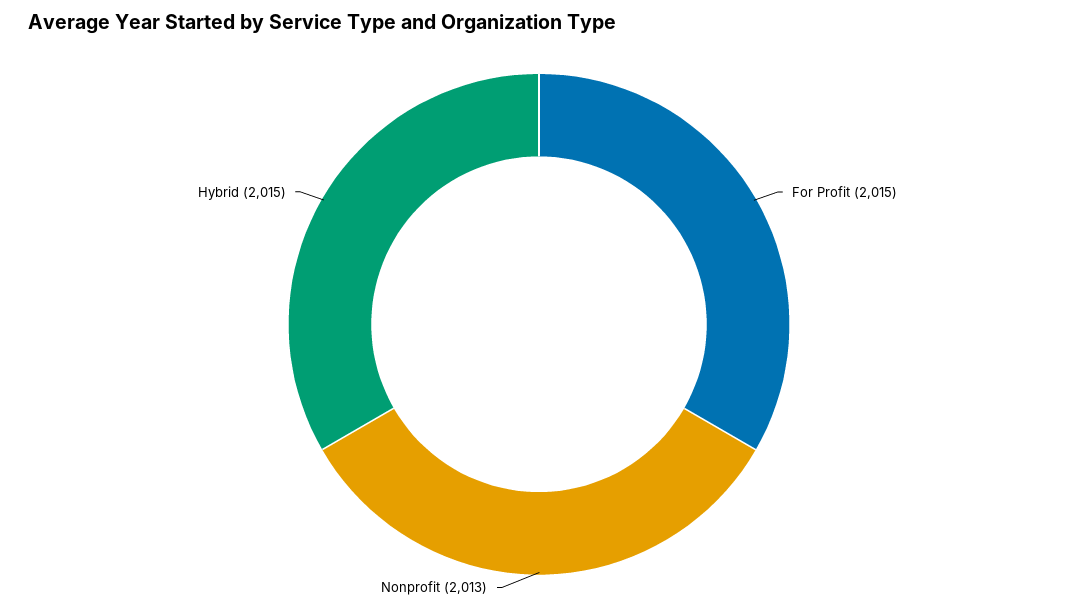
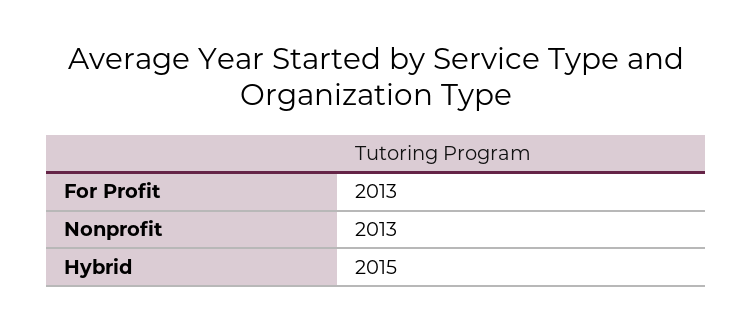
  {
-   "For Profit": 2015,
+   "For Profit": 2013,
    "Nonprofit": 2013,
    "Hybrid": 2015
  }

